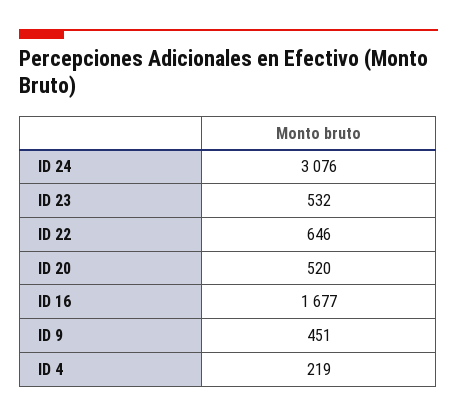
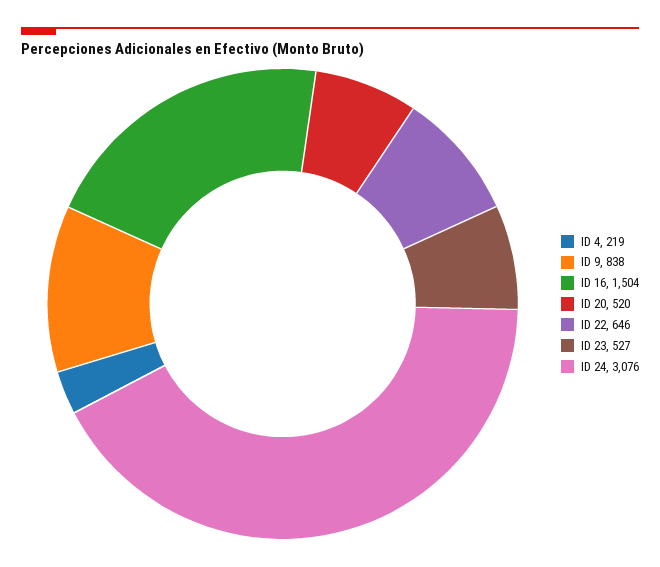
  {
    "ID 24": 3076,
-   "ID 23": 532,
+   "ID 23": 527,
    "ID 22": 646,
    "ID 20": 520,
-   "ID 16": 1677,
+   "ID 16": 1504,
-   "ID 9": 451,
+   "ID 9": 838,
    "ID 4": 219
  }

